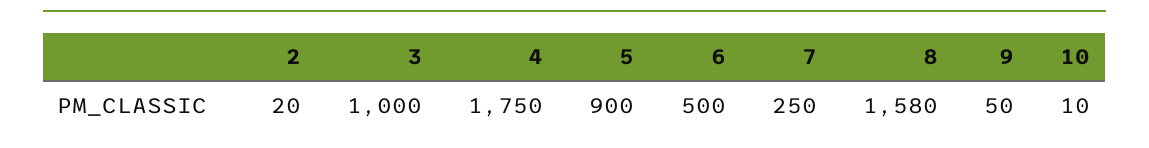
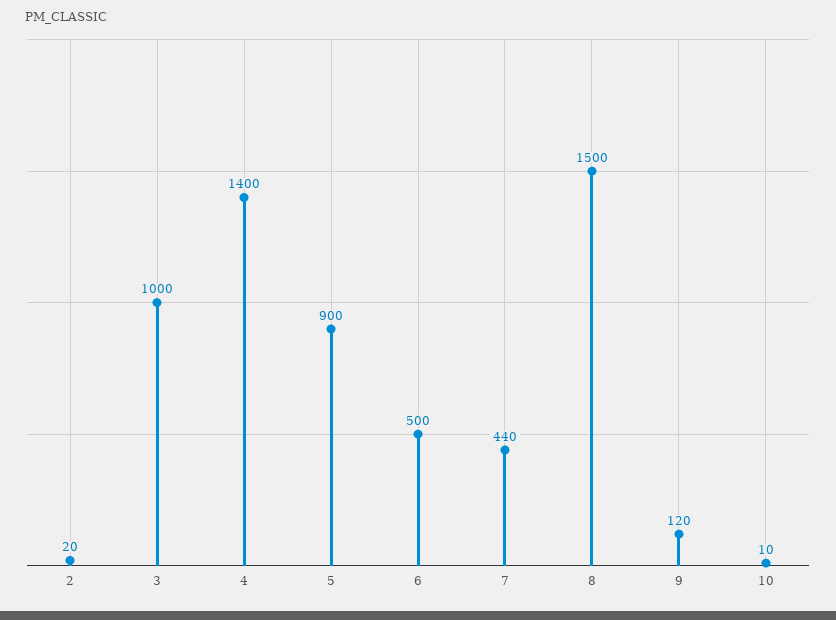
  {
    "2": 20,
    "3": 1000,
-   "4": 1750,
+   "4": 1400,
    "5": 900,
    "6": 500,
-   "7": 250,
+   "7": 440,
-   "8": 1580,
+   "8": 1500,
-   "9": 50,
+   "9": 120,
    "10": 10
  }

